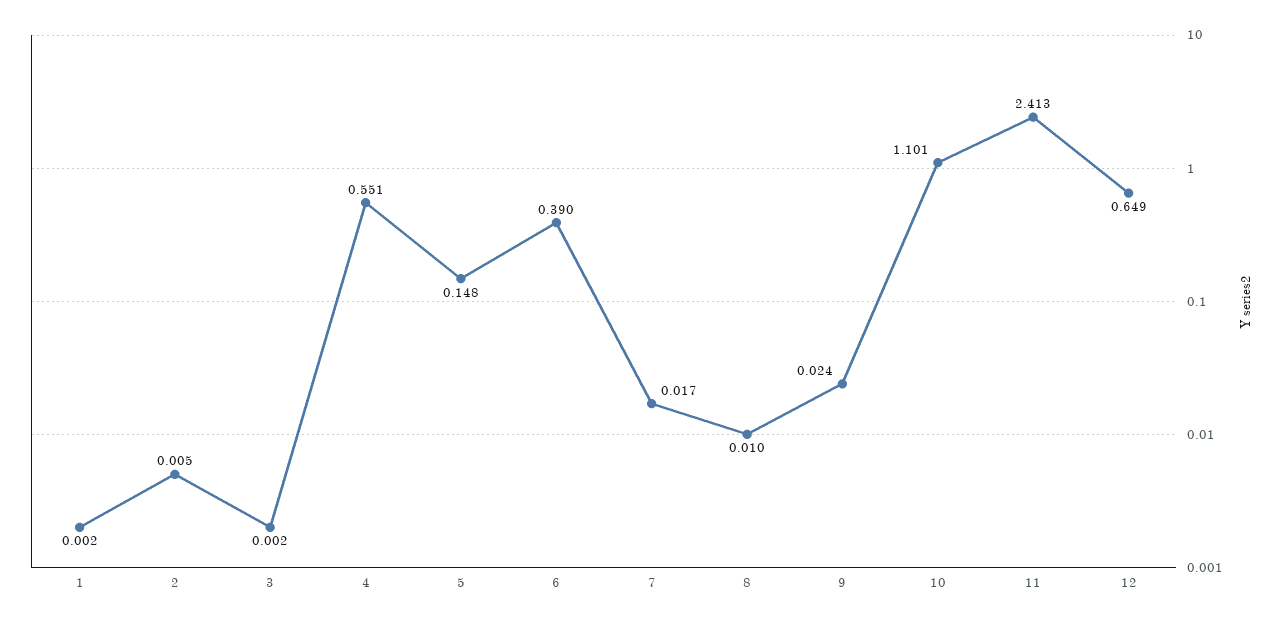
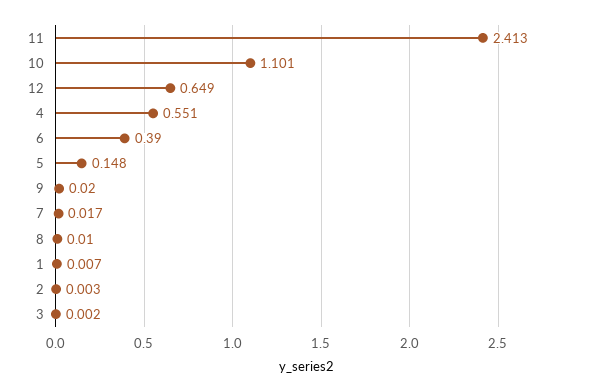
  {
-   "1": 0.002,
+   "1": 0.007,
-   "2": 0.005,
+   "2": 0.003,
    "3": 0.002,
    "4": 0.551,
    "5": 0.148,
    "6": 0.39,
    "7": 0.017,
    "8": 0.01,
-   "9": 0.024,
+   "9": 0.02,
    "10": 1.101,
    "11": 2.413,
    "12": 0.649
  }

